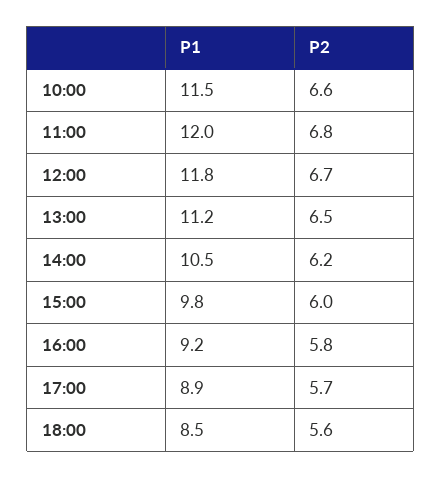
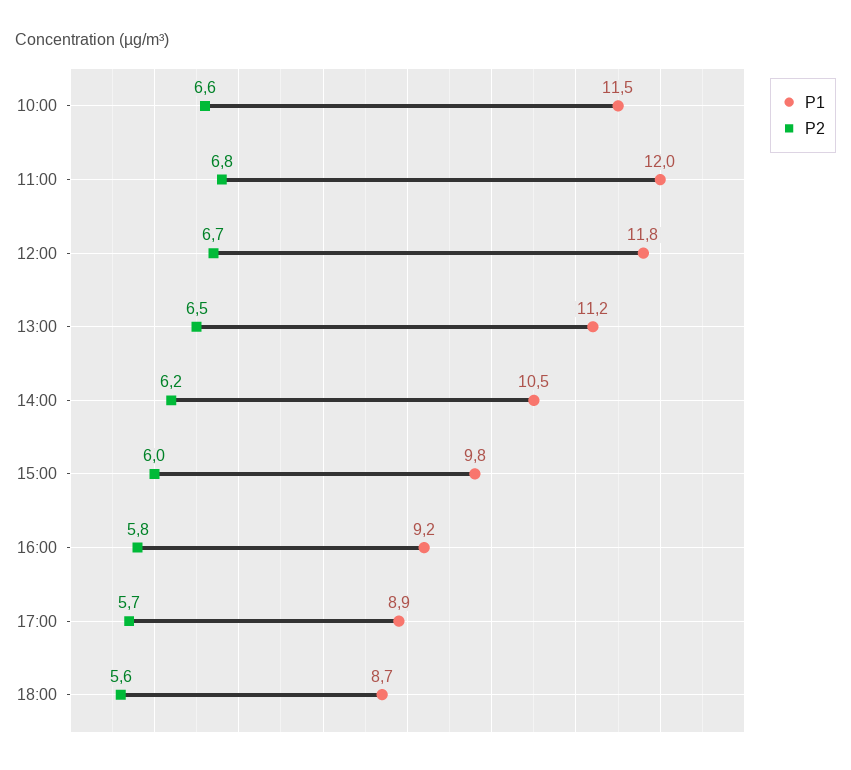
  {
    "P1": {
      "10:00": 11.5,
      "11:00": 12,
      "12:00": 11.8,
      "13:00": 11.2,
      "14:00": 10.5,
      "15:00": 9.8,
      "16:00": 9.2,
      "17:00": 8.9,
-     "18:00": 8.5
+     "18:00": 8.7
    },
    "P2": {
      "10:00": 6.6,
      "11:00": 6.8,
      "12:00": 6.7,
      "13:00": 6.5,
      "14:00": 6.2,
      "15:00": 6,
      "16:00": 5.8,
      "17:00": 5.7,
      "18:00": 5.6
    }
  }

